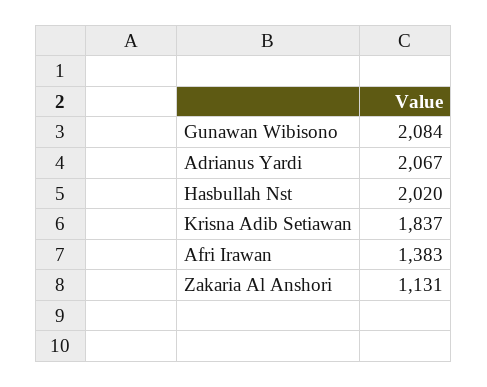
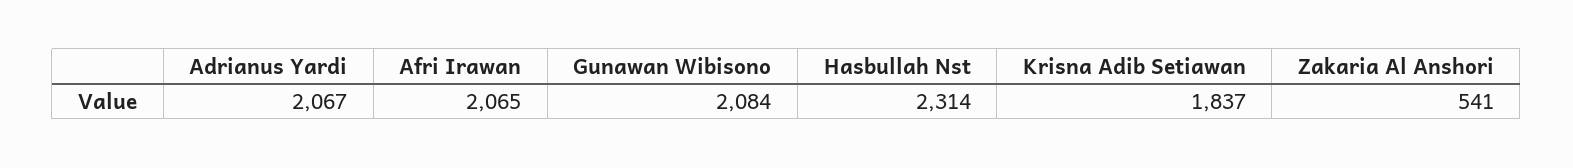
  {
    "Gunawan Wibisono": 2084,
    "Adrianus Yardi": 2067,
-   "Hasbullah Nst": 2020,
+   "Hasbullah Nst": 2314,
    "Krisna Adib Setiawan": 1837,
-   "Afri Irawan": 1383,
+   "Afri Irawan": 2065,
-   "Zakaria Al Anshori": 1131
+   "Zakaria Al Anshori": 541
  }

